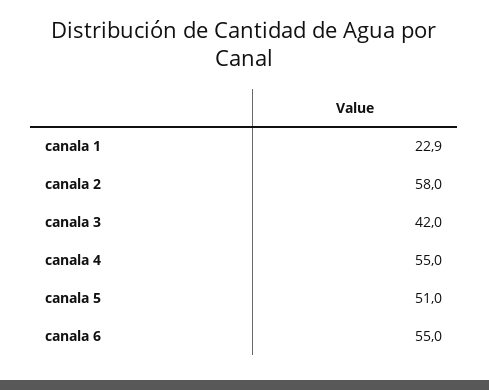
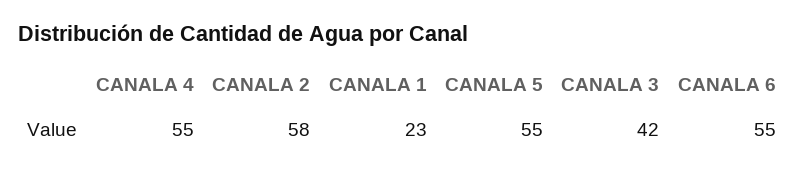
  {
-   "canala 1": 22.9,
+   "canala 1": 23,
    "canala 2": 58,
    "canala 3": 42,
    "canala 4": 55,
-   "canala 5": 51,
+   "canala 5": 55,
    "canala 6": 55
  }

